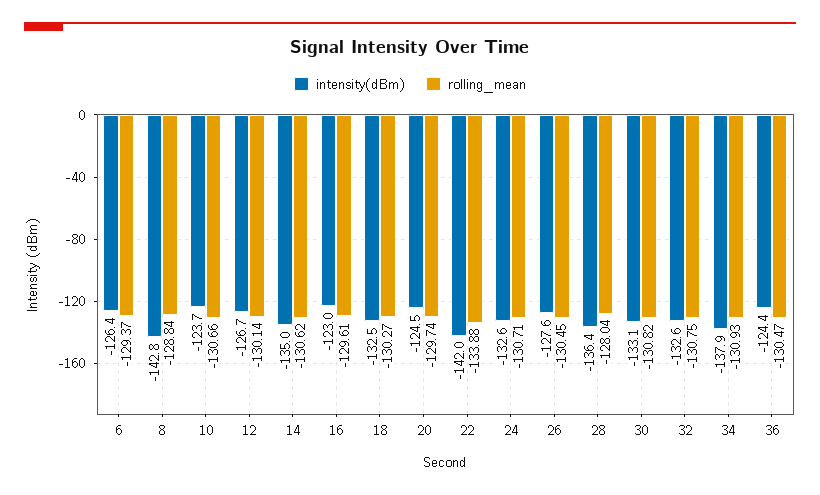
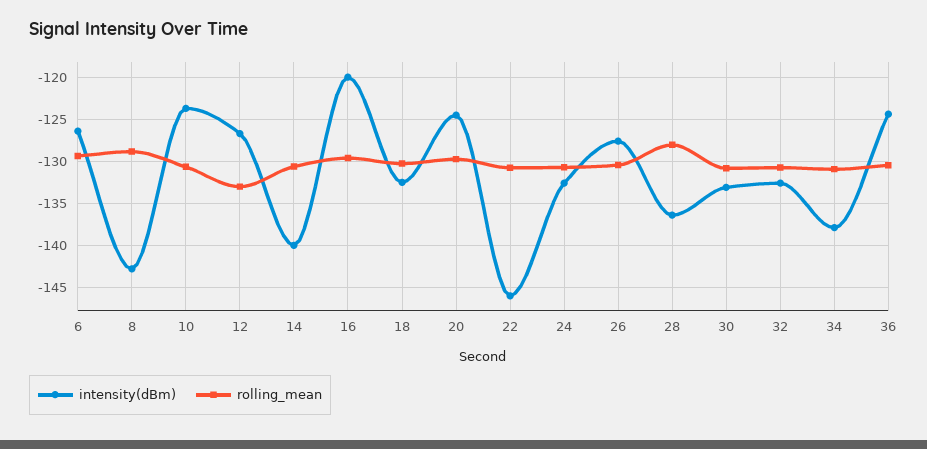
  {
    "intensity(dBm)": {
      "6": -126.4,
      "8": -142.8,
      "10": -123.7,
      "12": -126.7,
-     "14": -135,
+     "14": -140,
-     "16": -123,
+     "16": -120,
      "18": -132.5,
      "20": -124.5,
-     "22": -142,
+     "22": -146,
      "24": -132.6,
      "26": -127.6,
      "28": -136.4,
      "30": -133.1,
      "32": -132.6,
      "34": -137.9,
      "36": -124.4
    },
    "rolling_mean": {
      "6": -129.37,
      "8": -128.84,
      "10": -130.66,
-     "12": -130.14,
+     "12": -133,
      "14": -130.62,
      "16": -129.61,
      "18": -130.27,
      "20": -129.74,
-     "22": -133.88,
+     "22": -131,
      "24": -130.71,
      "26": -130.45,
      "28": -128.04,
      "30": -130.82,
      "32": -130.75,
      "34": -130.93,
      "36": -130.47
    }
  }

